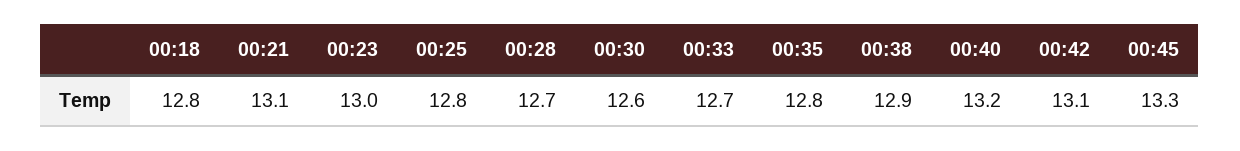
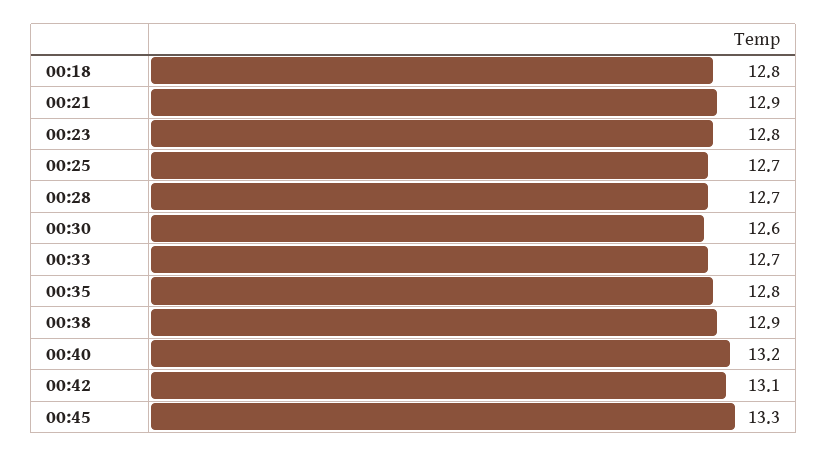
  {
    "00:18": 12.8,
-   "00:21": 13.1,
+   "00:21": 12.9,
-   "00:23": 13,
+   "00:23": 12.8,
-   "00:25": 12.8,
+   "00:25": 12.7,
    "00:28": 12.7,
    "00:30": 12.6,
    "00:33": 12.7,
    "00:35": 12.8,
    "00:38": 12.9,
    "00:40": 13.2,
    "00:42": 13.1,
    "00:45": 13.3
  }

